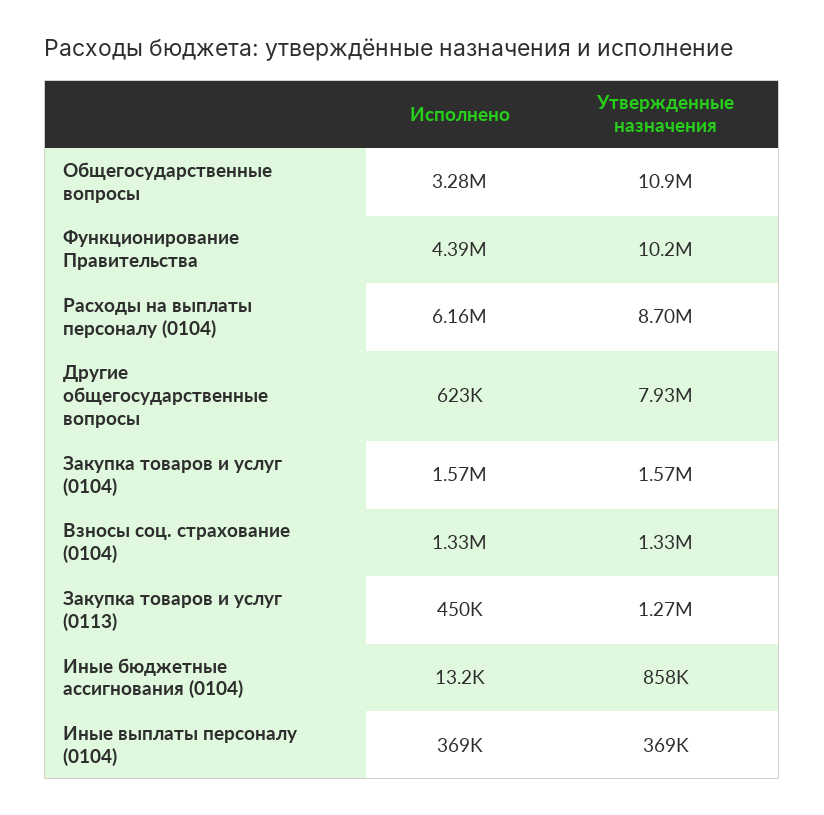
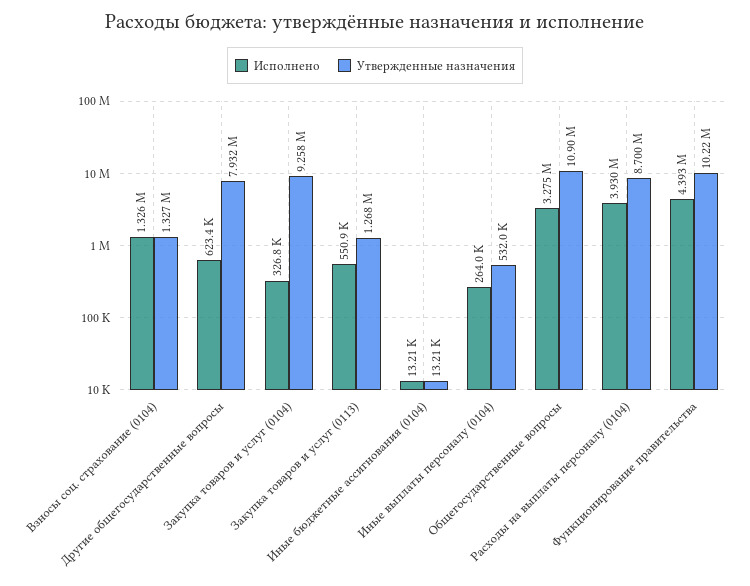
  {
    "Исполнено": {
      "Общегосударственные вопросы": 3275000,
      "Функционирование Правительства": 4393000,
-     "Расходы на выплаты персоналу (0104)": 6160000,
+     "Расходы на выплаты персоналу (0104)": 3930000,
      "Другие общегосударственные вопросы": 623400,
-     "Закупка товаров и услуг (0104)": 1570000,
+     "Закупка товаров и услуг (0104)": 326800,
      "Взносы соц. страхование (0104)": 1326000,
-     "Закупка товаров и услуг (0113)": 450000,
+     "Закупка товаров и услуг (0113)": 550900,
      "Иные бюджетные ассигнования (0104)": 13210,
-     "Иные выплаты персоналу (0104)": 369000
+     "Иные выплаты персоналу (0104)": 264000
    },
    "Утвержденные назначения": {
      "Общегосударственные вопросы": 10900000,
      "Функционирование Правительства": 10220000,
      "Расходы на выплаты персоналу (0104)": 8700000,
      "Другие общегосударственные вопросы": 7932000,
-     "Закупка товаров и услуг (0104)": 1570000,
+     "Закупка товаров и услуг (0104)": 9258000,
      "Взносы соц. страхование (0104)": 1327000,
      "Закупка товаров и услуг (0113)": 1268000,
-     "Иные бюджетные ассигнования (0104)": 858000,
+     "Иные бюджетные ассигнования (0104)": 13210,
-     "Иные выплаты персоналу (0104)": 369000
+     "Иные выплаты персоналу (0104)": 532000
    }
  }

